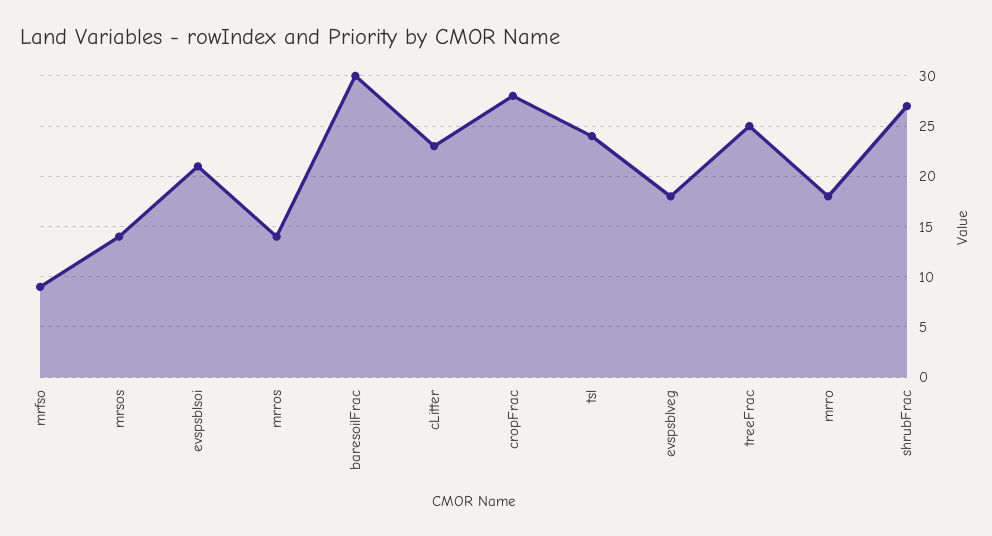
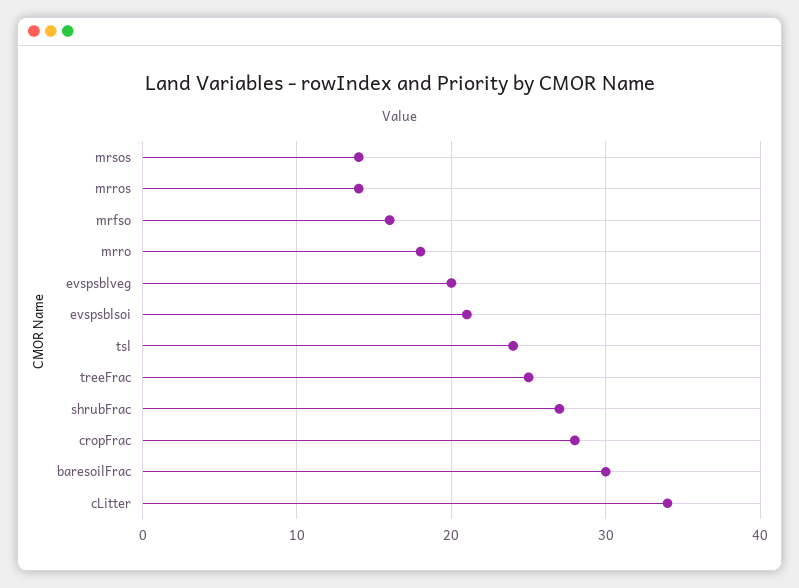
  {
-   "mrfso": 9,
+   "mrfso": 16,
    "mrsos": 14,
    "evspsblsoi": 21,
    "mrros": 14,
    "baresoilFrac": 30,
-   "cLitter": 23,
+   "cLitter": 34,
    "cropFrac": 28,
    "tsl": 24,
-   "evspsblveg": 18,
+   "evspsblveg": 20,
    "treeFrac": 25,
    "mrro": 18,
    "shrubFrac": 27
  }

